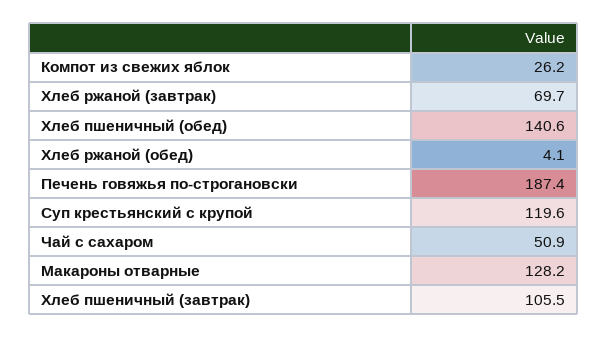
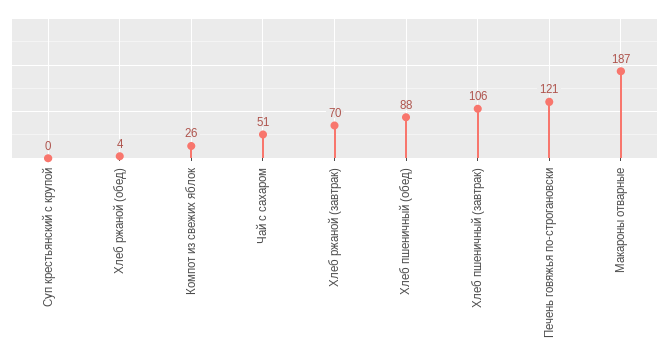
  {
    "Компот из свежих яблок": 26.2,
    "Хлеб ржаной (завтрак)": 69.7,
-   "Хлеб пшеничный (обед)": 140.6,
+   "Хлеб пшеничный (обед)": 88,
    "Хлеб ржаной (обед)": 4.1,
-   "Печень говяжья по-строгановски": 187.4,
+   "Печень говяжья по-строгановски": 121,
-   "Суп крестьянский с крупой": 119.6,
+   "Суп крестьянский с крупой": 0,
    "Чай с сахаром": 50.9,
-   "Макароны отварные": 128.2,
+   "Макароны отварные": 187,
    "Хлеб пшеничный (завтрак)": 105.5
  }

